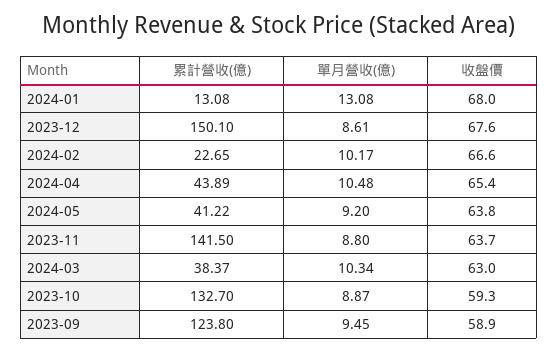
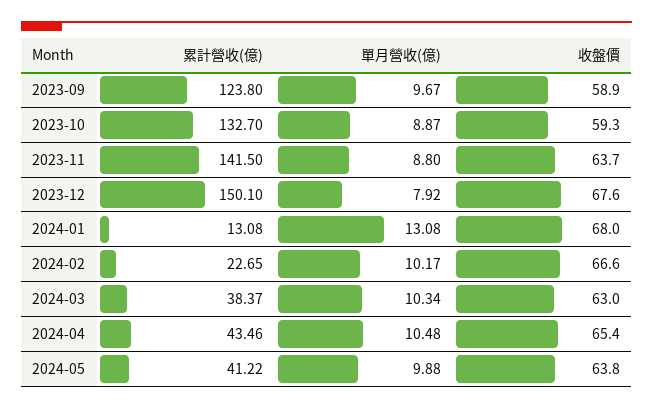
  {
    "累計營收(億)": {
      "2024-01": 13.08,
      "2023-12": 150.1,
      "2024-02": 22.65,
-     "2024-04": 43.89,
+     "2024-04": 43.46,
      "2024-05": 41.22,
      "2023-11": 141.5,
      "2024-03": 38.37,
      "2023-10": 132.7,
      "2023-09": 123.8
    },
    "單月營收(億)": {
      "2024-01": 13.08,
-     "2023-12": 8.61,
+     "2023-12": 7.92,
      "2024-02": 10.17,
      "2024-04": 10.48,
-     "2024-05": 9.2,
+     "2024-05": 9.88,
      "2023-11": 8.8,
      "2024-03": 10.34,
      "2023-10": 8.87,
-     "2023-09": 9.45
+     "2023-09": 9.67
    },
    "收盤價": {
      "2024-01": 68,
      "2023-12": 67.6,
      "2024-02": 66.6,
      "2024-04": 65.4,
      "2024-05": 63.8,
      "2023-11": 63.7,
      "2024-03": 63,
      "2023-10": 59.3,
      "2023-09": 58.9
    }
  }

